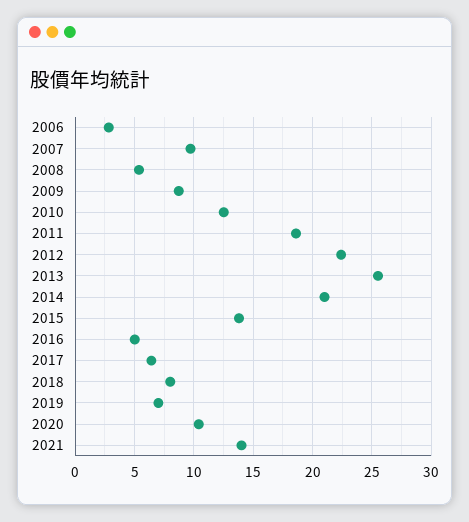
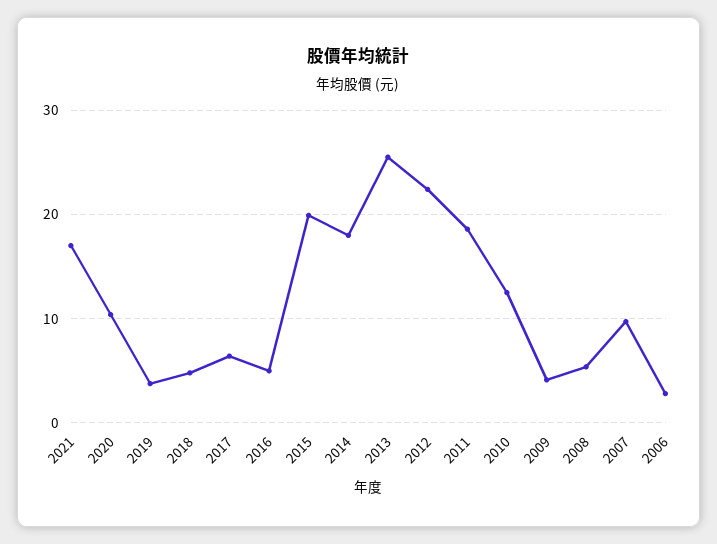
  {
    "2006": 3,
    "2007": 10,
    "2008": 5,
-   "2009": 9,
+   "2009": 4,
    "2010": 13,
    "2011": 19,
    "2012": 22,
    "2013": 26,
-   "2014": 21,
+   "2014": 18,
-   "2015": 14,
+   "2015": 20,
    "2016": 5,
    "2017": 6,
-   "2018": 8,
+   "2018": 5,
-   "2019": 7,
+   "2019": 4,
    "2020": 10,
-   "2021": 14
+   "2021": 17
  }

